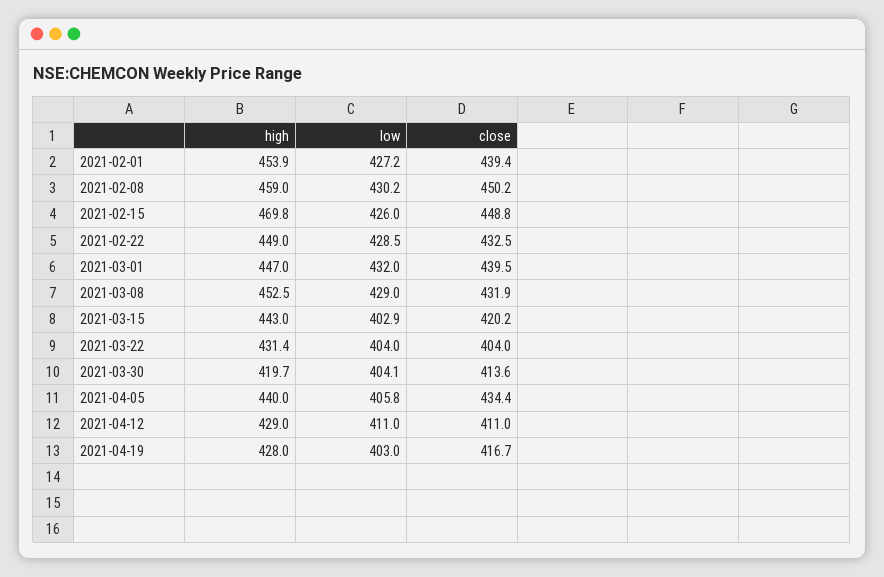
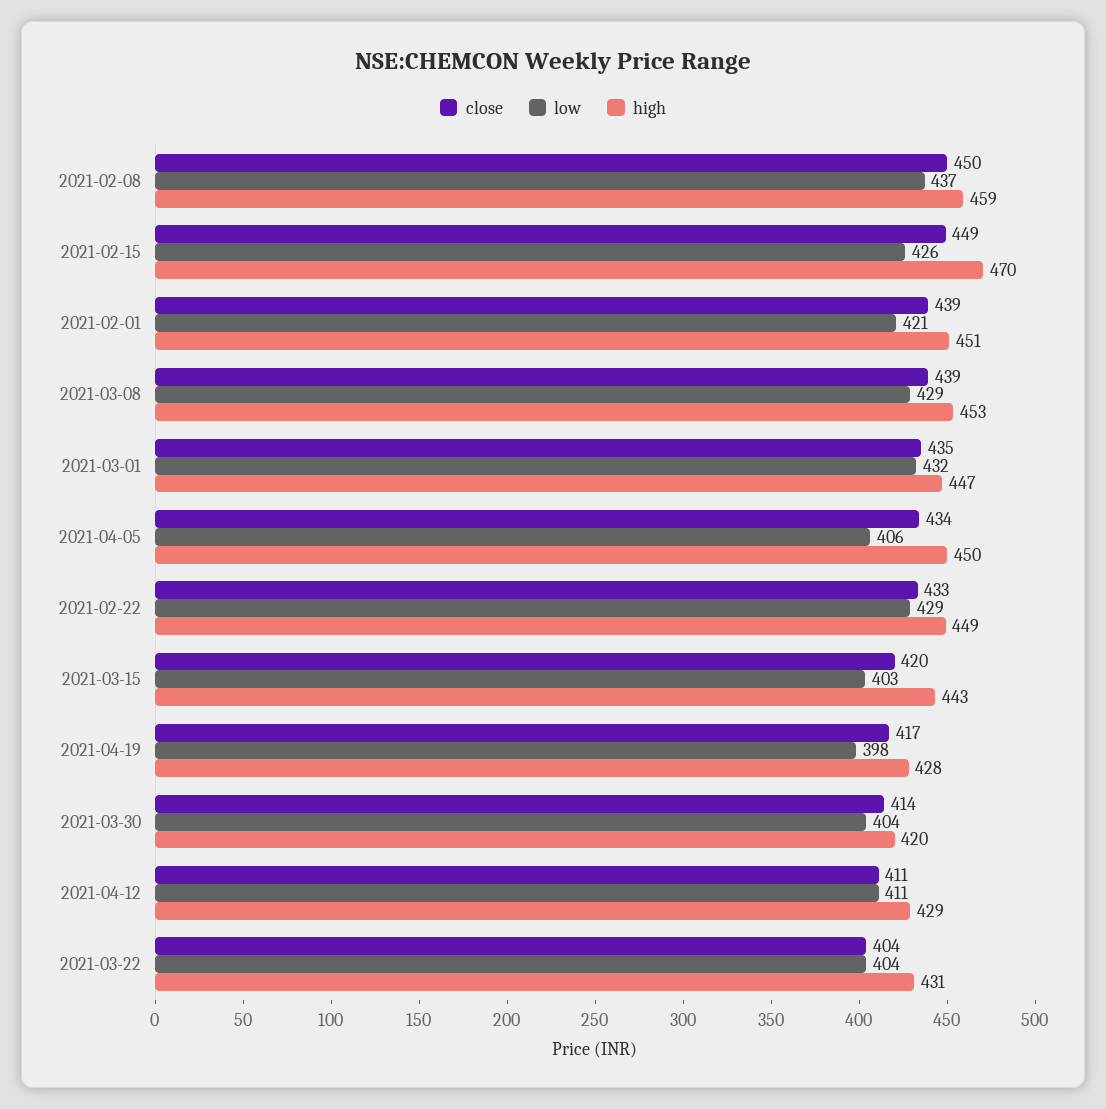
  {
    "high": {
-     "2021-02-01": 453.9,
+     "2021-02-01": 451,
      "2021-02-08": 459,
      "2021-02-15": 469.8,
      "2021-02-22": 449,
      "2021-03-01": 447,
      "2021-03-08": 452.5,
      "2021-03-15": 443,
      "2021-03-22": 431.4,
      "2021-03-30": 419.7,
-     "2021-04-05": 440,
+     "2021-04-05": 450,
      "2021-04-12": 429,
      "2021-04-19": 428
    },
    "low": {
-     "2021-02-01": 427.2,
+     "2021-02-01": 421,
-     "2021-02-08": 430.2,
+     "2021-02-08": 437,
      "2021-02-15": 426,
      "2021-02-22": 428.5,
      "2021-03-01": 432,
      "2021-03-08": 429,
      "2021-03-15": 402.9,
      "2021-03-22": 404,
      "2021-03-30": 404.1,
      "2021-04-05": 405.8,
      "2021-04-12": 411,
-     "2021-04-19": 403
+     "2021-04-19": 398
    },
    "close": {
      "2021-02-01": 439.4,
      "2021-02-08": 450.2,
      "2021-02-15": 448.8,
      "2021-02-22": 432.5,
-     "2021-03-01": 439.5,
+     "2021-03-01": 435,
-     "2021-03-08": 431.9,
+     "2021-03-08": 439,
      "2021-03-15": 420.2,
      "2021-03-22": 404,
      "2021-03-30": 413.6,
      "2021-04-05": 434.4,
      "2021-04-12": 411,
      "2021-04-19": 416.7
    }
  }

